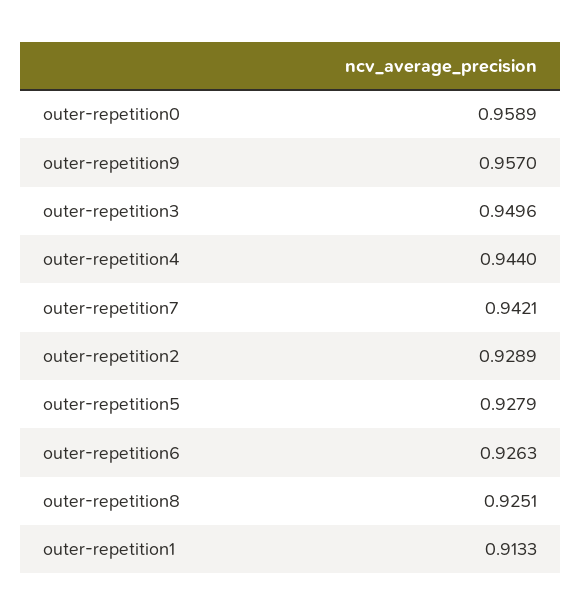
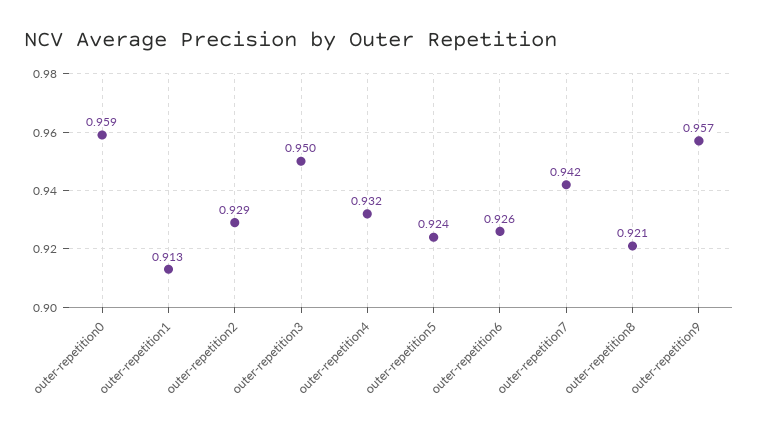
  {
    "outer-repetition0": 0.9589,
    "outer-repetition9": 0.957,
    "outer-repetition3": 0.9496,
-   "outer-repetition4": 0.944,
+   "outer-repetition4": 0.932,
    "outer-repetition7": 0.9421,
    "outer-repetition2": 0.9289,
-   "outer-repetition5": 0.9279,
+   "outer-repetition5": 0.924,
    "outer-repetition6": 0.9263,
-   "outer-repetition8": 0.9251,
+   "outer-repetition8": 0.921,
    "outer-repetition1": 0.9133
  }

